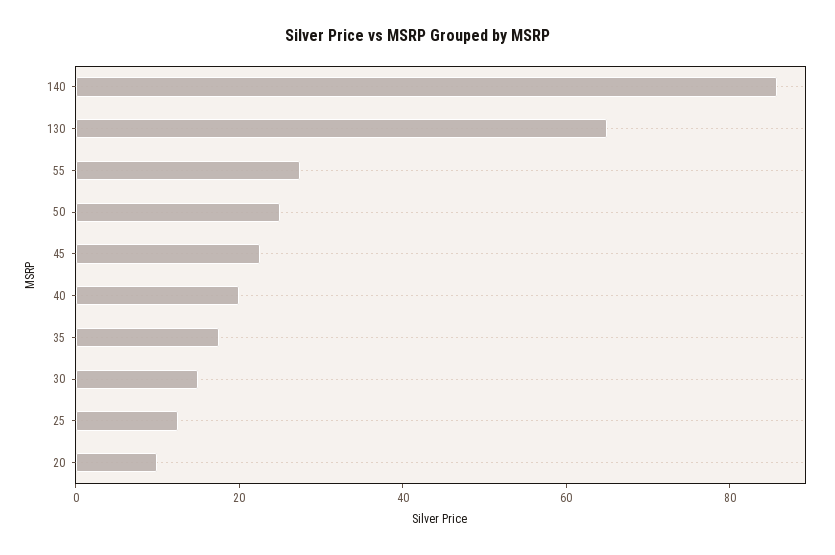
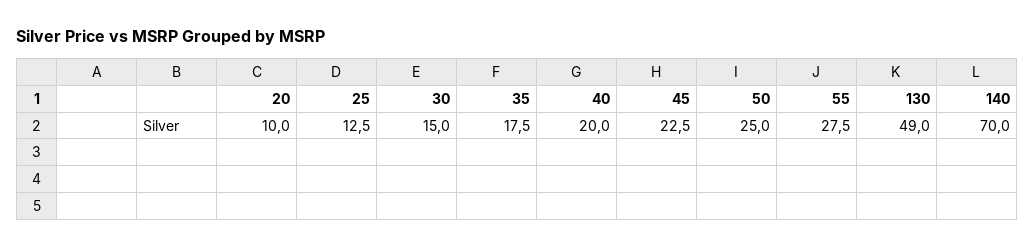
  {
-   "140": 85,
+   "140": 70,
-   "130": 65,
+   "130": 49,
    "55": 27.5,
    "50": 25,
    "45": 22.5,
    "40": 20,
    "35": 17.5,
    "30": 15,
    "25": 12.5,
    "20": 10
  }

